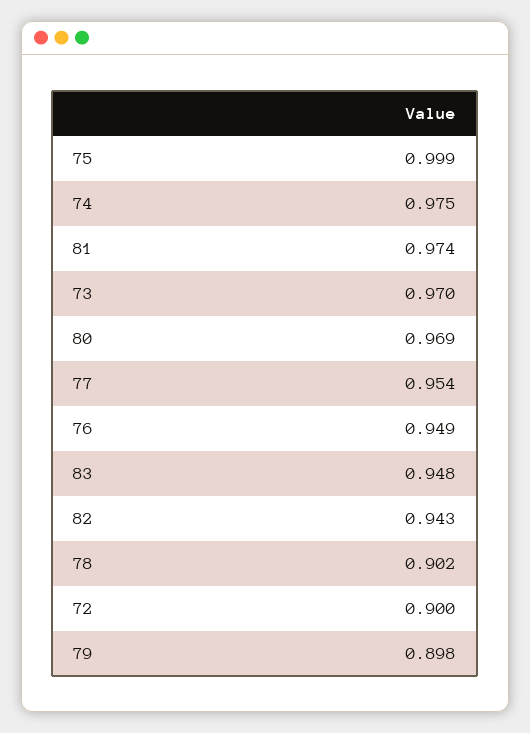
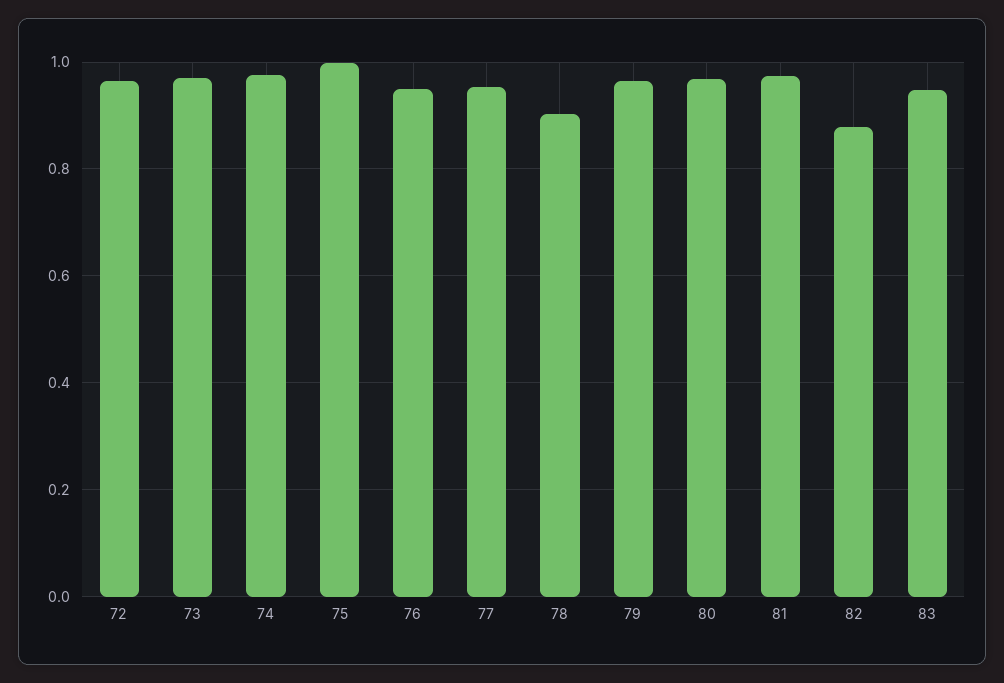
  {
    "75": 0.999,
    "74": 0.975,
    "81": 0.974,
    "73": 0.97,
    "80": 0.969,
    "77": 0.954,
    "76": 0.949,
    "83": 0.948,
-   "82": 0.943,
+   "82": 0.88,
    "78": 0.902,
-   "72": 0.9,
+   "72": 0.96,
-   "79": 0.898
+   "79": 0.96
  }

